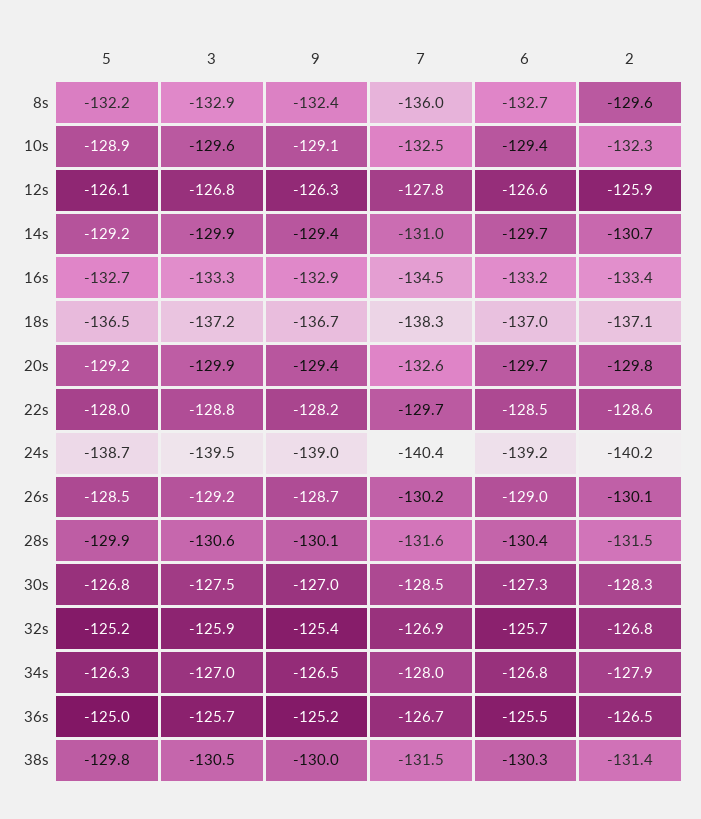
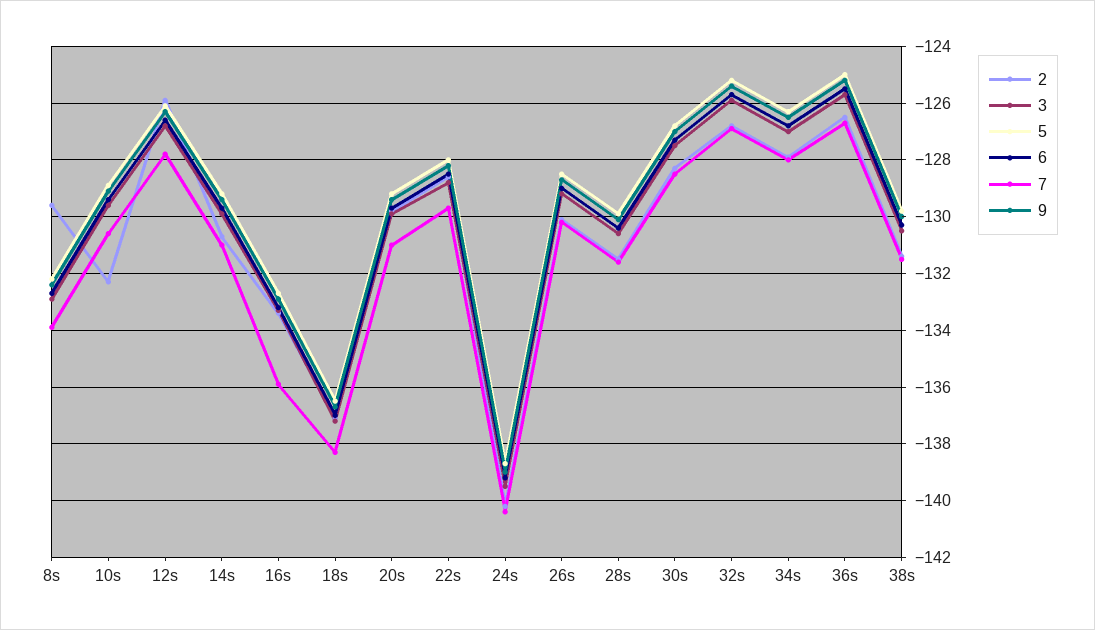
  {
    "5": {
      "8s": -132.2,
      "10s": -128.9,
      "12s": -126.1,
      "14s": -129.2,
      "16s": -132.7,
      "18s": -136.5,
      "20s": -129.2,
      "22s": -128,
      "24s": -138.7,
      "26s": -128.5,
      "28s": -129.9,
      "30s": -126.8,
      "32s": -125.2,
      "34s": -126.3,
      "36s": -125,
      "38s": -129.8
    },
    "3": {
      "8s": -132.9,
      "10s": -129.6,
      "12s": -126.8,
      "14s": -129.9,
      "16s": -133.3,
      "18s": -137.2,
      "20s": -129.9,
      "22s": -128.8,
      "24s": -139.5,
      "26s": -129.2,
      "28s": -130.6,
      "30s": -127.5,
      "32s": -125.9,
      "34s": -127,
      "36s": -125.7,
      "38s": -130.5
    },
    "9": {
      "8s": -132.4,
      "10s": -129.1,
      "12s": -126.3,
      "14s": -129.4,
      "16s": -132.9,
      "18s": -136.7,
      "20s": -129.4,
      "22s": -128.2,
      "24s": -139,
      "26s": -128.7,
      "28s": -130.1,
      "30s": -127,
      "32s": -125.4,
      "34s": -126.5,
      "36s": -125.2,
      "38s": -130
    },
    "7": {
-     "8s": -136,
+     "8s": -134,
-     "10s": -132.5,
+     "10s": -130.5,
      "12s": -127.8,
      "14s": -131,
-     "16s": -134.5,
+     "16s": -136,
      "18s": -138.3,
-     "20s": -132.6,
+     "20s": -131,
      "22s": -129.7,
      "24s": -140.4,
      "26s": -130.2,
      "28s": -131.6,
      "30s": -128.5,
      "32s": -126.9,
      "34s": -128,
      "36s": -126.7,
      "38s": -131.5
    },
    "6": {
      "8s": -132.7,
      "10s": -129.4,
      "12s": -126.6,
      "14s": -129.7,
      "16s": -133.2,
      "18s": -137,
      "20s": -129.7,
      "22s": -128.5,
      "24s": -139.2,
      "26s": -129,
      "28s": -130.4,
      "30s": -127.3,
      "32s": -125.7,
      "34s": -126.8,
      "36s": -125.5,
      "38s": -130.3
    },
    "2": {
      "8s": -129.6,
      "10s": -132.3,
      "12s": -125.9,
      "14s": -130.7,
      "16s": -133.4,
      "18s": -137.1,
      "20s": -129.8,
      "22s": -128.6,
      "24s": -140.2,
      "26s": -130.1,
      "28s": -131.5,
      "30s": -128.3,
      "32s": -126.8,
      "34s": -127.9,
      "36s": -126.5,
      "38s": -131.4
    }
  }

